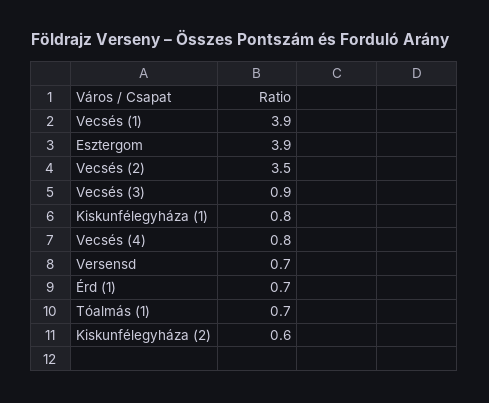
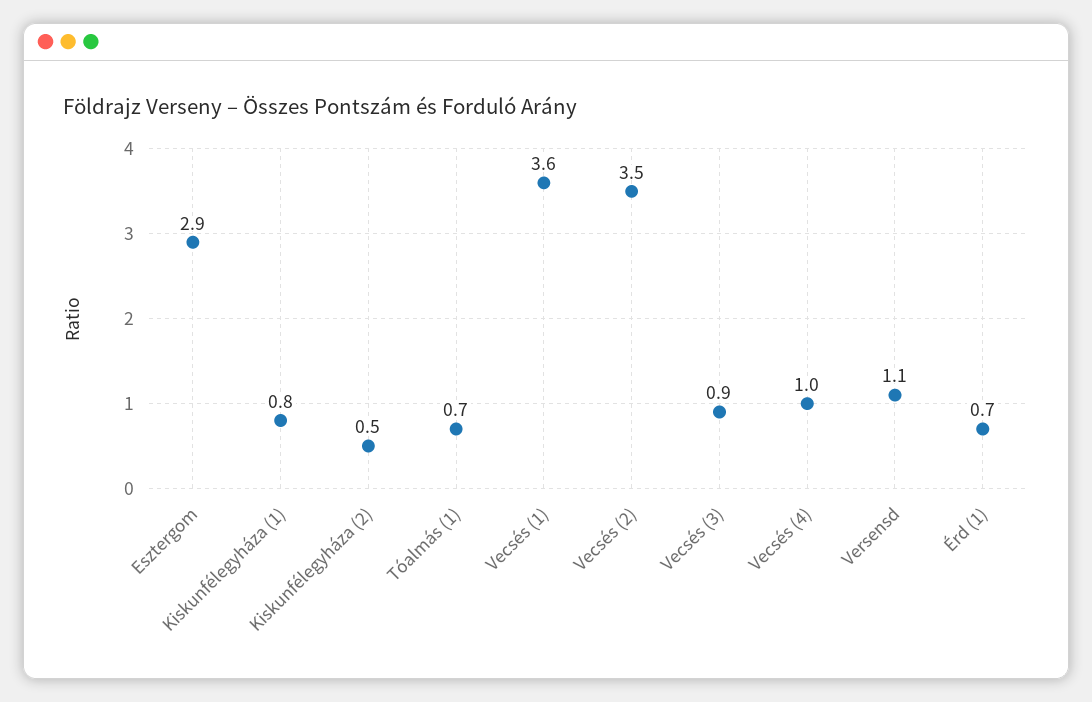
  {
-   "Vecsés (1)": 3.9,
+   "Vecsés (1)": 3.6,
-   "Esztergom": 3.9,
+   "Esztergom": 2.9,
    "Vecsés (2)": 3.5,
    "Vecsés (3)": 0.9,
    "Kiskunfélegyháza (1)": 0.8,
-   "Vecsés (4)": 0.8,
+   "Vecsés (4)": 1,
-   "Versensd": 0.7,
+   "Versensd": 1.1,
    "Érd (1)": 0.7,
    "Tóalmás (1)": 0.7,
-   "Kiskunfélegyháza (2)": 0.6
+   "Kiskunfélegyháza (2)": 0.5
  }

